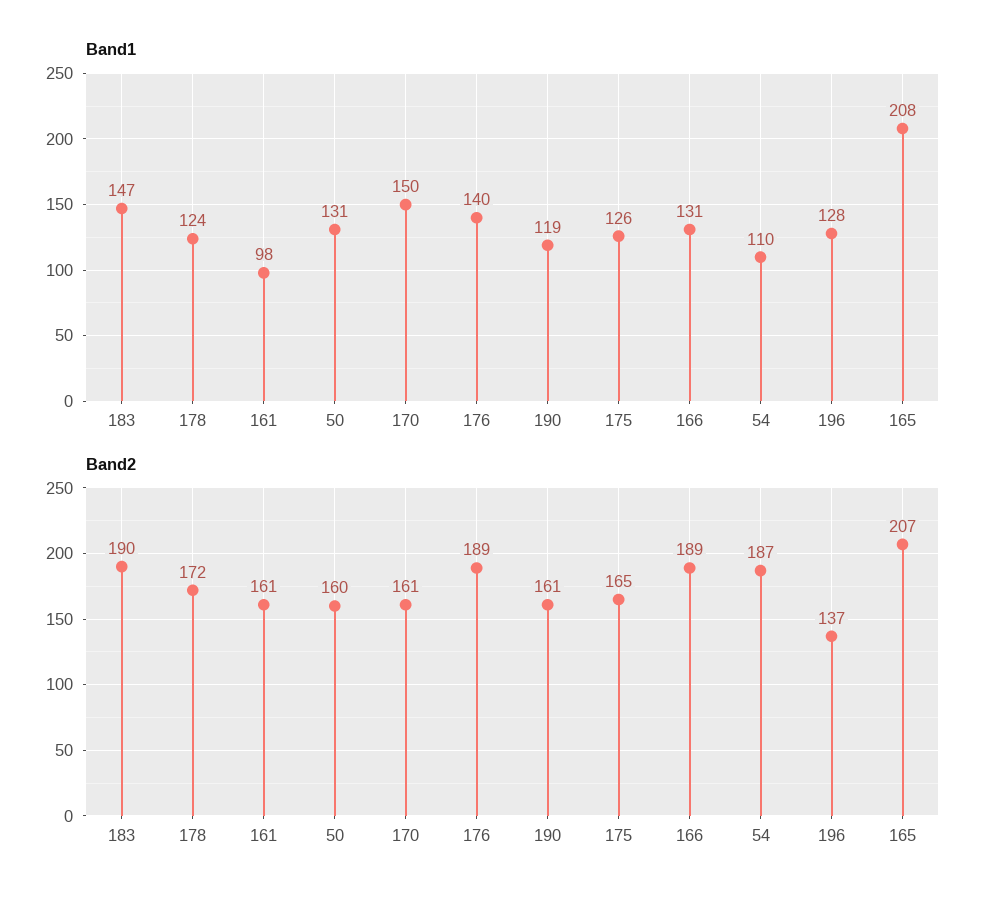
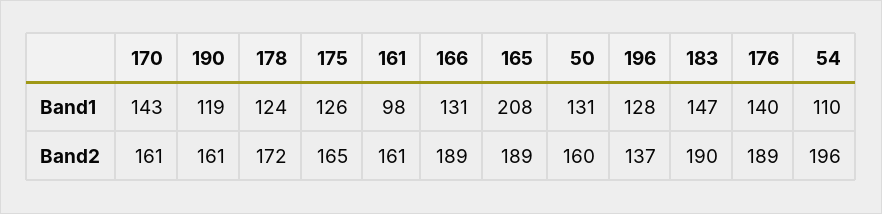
  {
    "Band1": {
      "183": 147,
      "178": 124,
      "161": 98,
      "50": 131,
-     "170": 150,
+     "170": 143,
      "176": 140,
      "190": 119,
      "175": 126,
      "166": 131,
      "54": 110,
      "196": 128,
      "165": 208
    },
    "Band2": {
      "183": 190,
      "178": 172,
      "161": 161,
      "50": 160,
      "170": 161,
      "176": 189,
      "190": 161,
      "175": 165,
      "166": 189,
-     "54": 187,
+     "54": 196,
      "196": 137,
-     "165": 207
+     "165": 189
    }
  }

